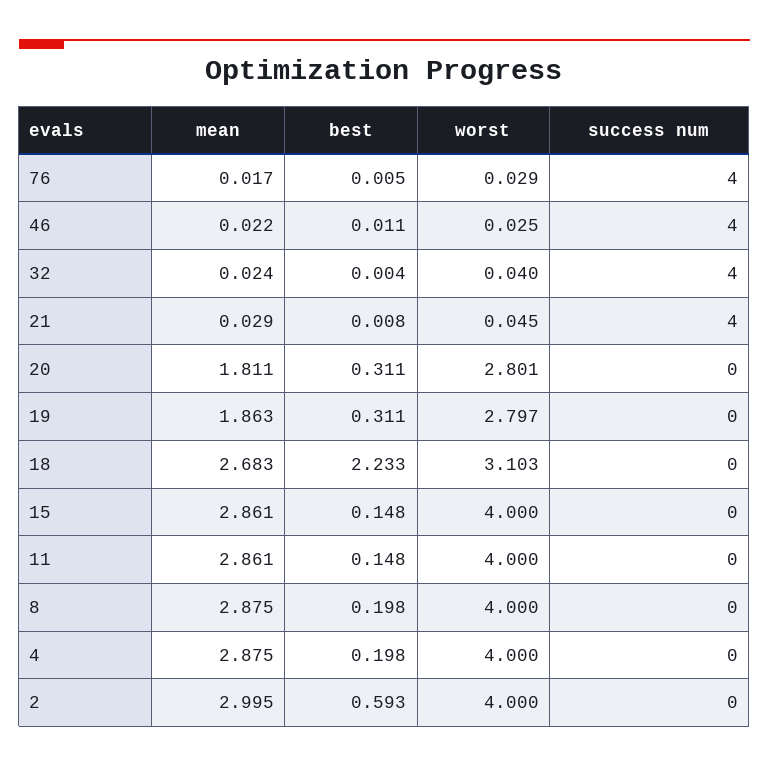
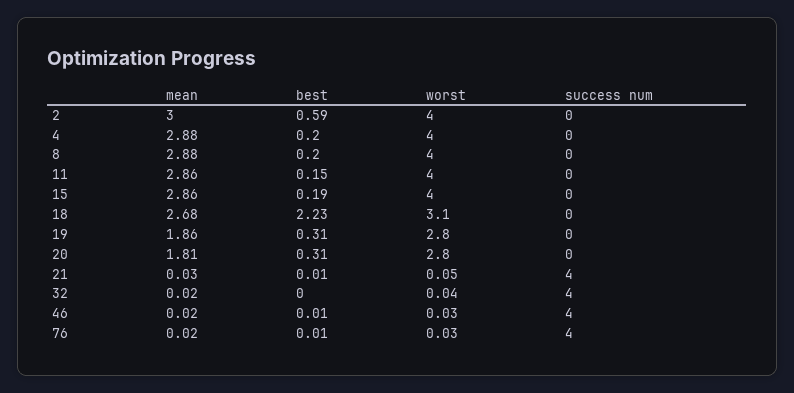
  {
    "mean": {
      "76": 0.017,
      "46": 0.022,
      "32": 0.024,
      "21": 0.029,
      "20": 1.811,
      "19": 1.863,
      "18": 2.683,
      "15": 2.861,
      "11": 2.861,
      "8": 2.875,
      "4": 2.875,
      "2": 2.995
    },
    "best": {
      "76": 0.005,
      "46": 0.011,
      "32": 0.004,
      "21": 0.008,
      "20": 0.311,
      "19": 0.311,
      "18": 2.233,
-     "15": 0.148,
+     "15": 0.19,
      "11": 0.148,
      "8": 0.198,
      "4": 0.198,
      "2": 0.593
    },
    "worst": {
      "76": 0.029,
      "46": 0.025,
      "32": 0.04,
      "21": 0.045,
      "20": 2.801,
      "19": 2.797,
      "18": 3.103,
      "15": 4,
      "11": 4,
      "8": 4,
      "4": 4,
      "2": 4
    },
    "success num": {
      "76": 4,
      "46": 4,
      "32": 4,
      "21": 4,
      "20": 0,
      "19": 0,
      "18": 0,
      "15": 0,
      "11": 0,
      "8": 0,
      "4": 0,
      "2": 0
    }
  }

